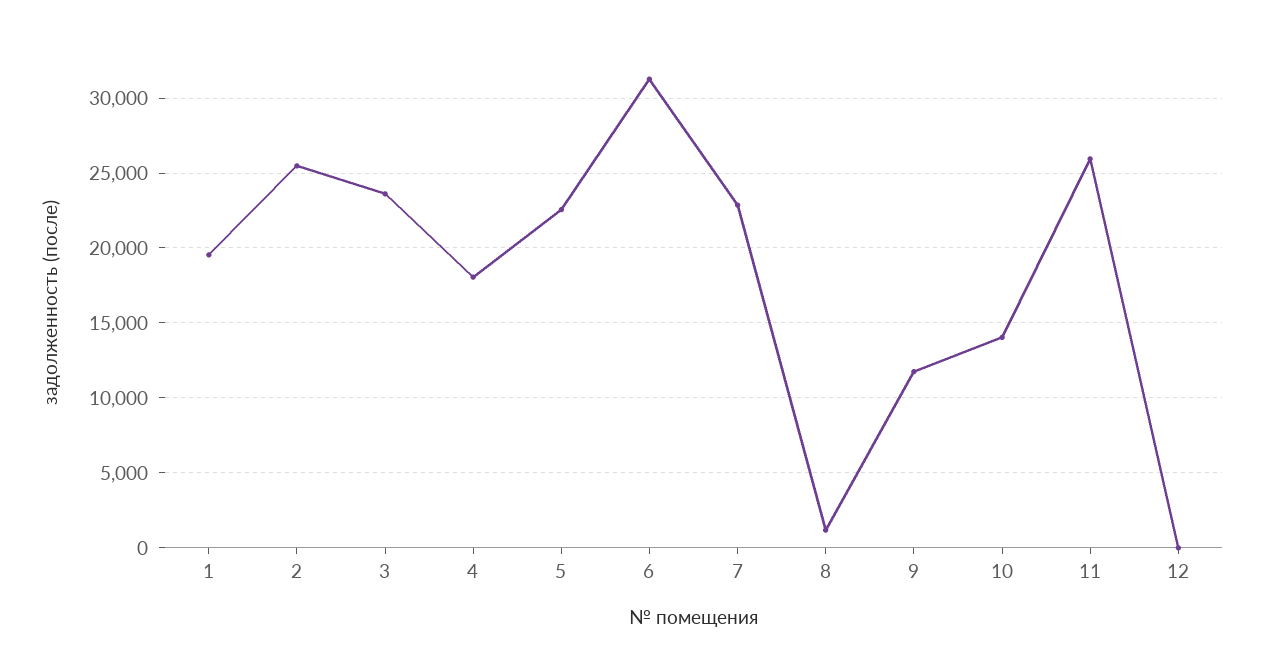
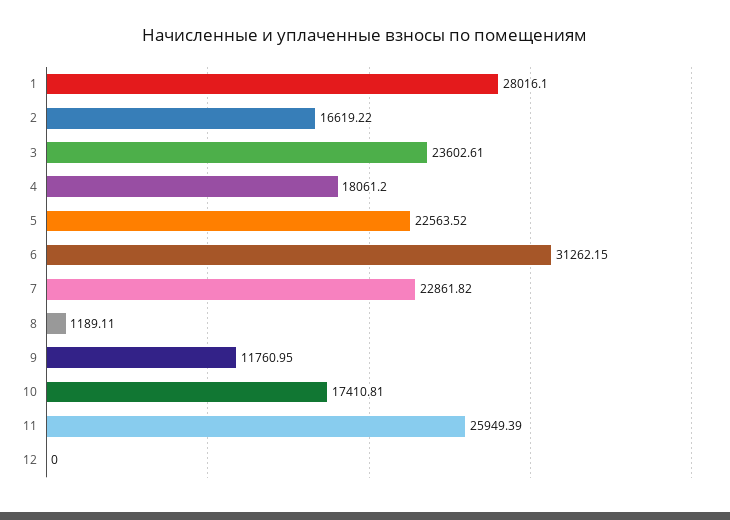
  {
-   "1": 19500,
+   "1": 28016.1,
-   "2": 25500,
+   "2": 16619.22,
    "3": 23602.61,
    "4": 18061.2,
    "5": 22563.52,
    "6": 31262.15,
    "7": 22861.82,
    "8": 1189.11,
    "9": 11760.95,
-   "10": 14000,
+   "10": 17410.81,
    "11": 25949.39,
    "12": 0
  }

